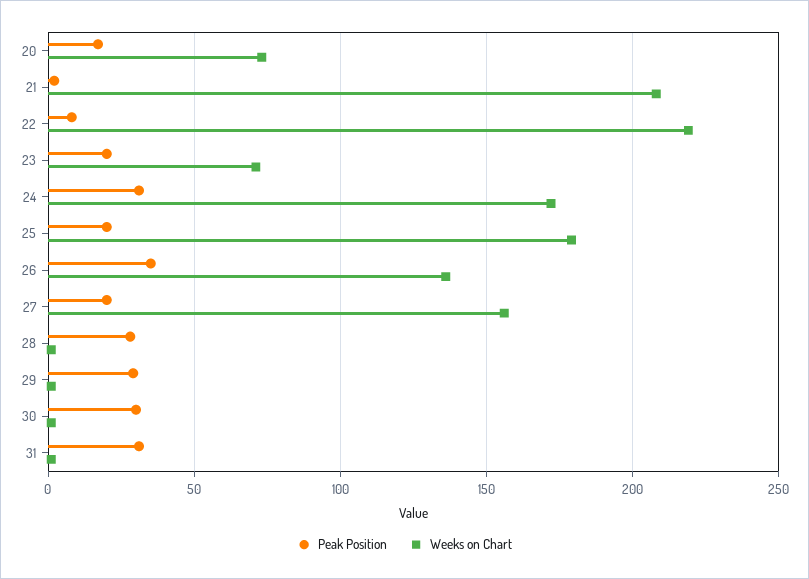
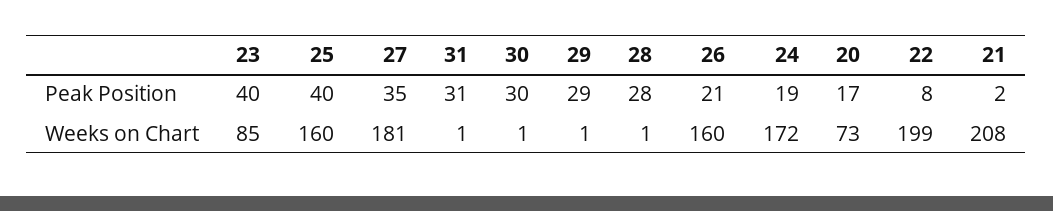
  {
    "Peak Position": {
      "20": 17,
      "21": 2,
      "22": 8,
-     "23": 20,
+     "23": 40,
-     "24": 30,
+     "24": 19,
-     "25": 20,
+     "25": 40,
-     "26": 35,
+     "26": 21,
-     "27": 20,
+     "27": 35,
      "28": 28,
      "29": 29,
      "30": 30,
      "31": 31
    },
    "Weeks on Chart": {
      "20": 73,
      "21": 208,
-     "22": 220,
+     "22": 199,
-     "23": 70,
+     "23": 85,
      "24": 172,
-     "25": 180,
+     "25": 160,
-     "26": 135,
+     "26": 160,
-     "27": 155,
+     "27": 181,
      "28": 1,
      "29": 1,
      "30": 1,
      "31": 1
    }
  }

